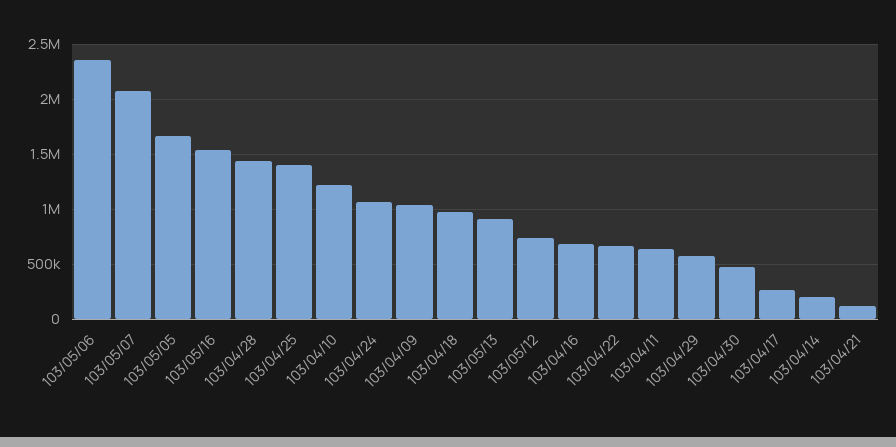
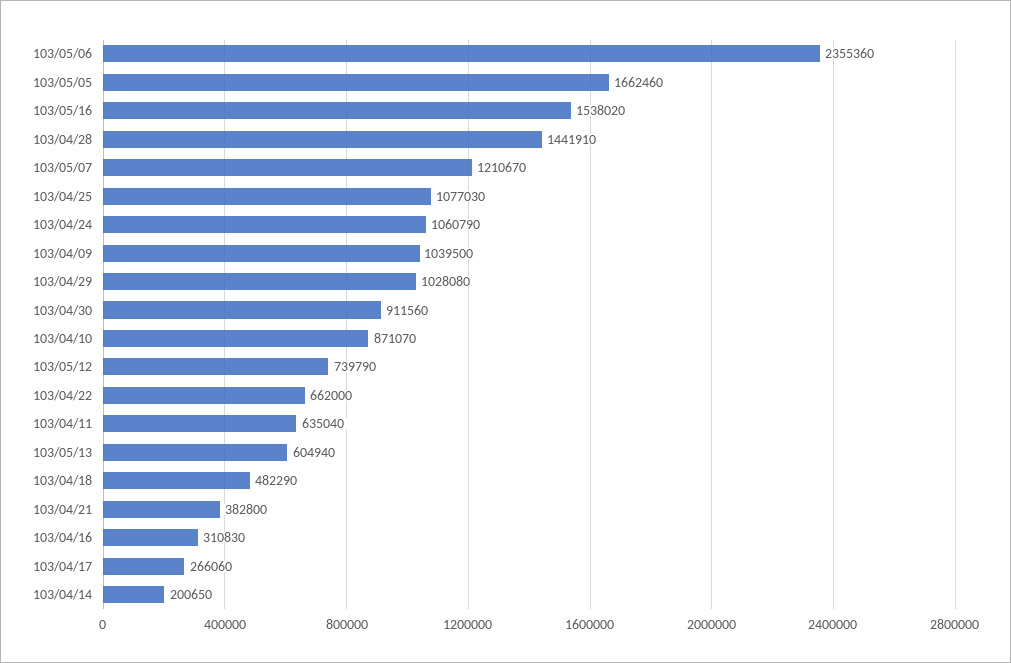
  {
    "103/05/06": 2355360,
-   "103/05/07": 2100000,
+   "103/05/07": 1210670,
    "103/05/05": 1662460,
    "103/05/16": 1538020,
    "103/04/28": 1441910,
-   "103/04/25": 1400000,
+   "103/04/25": 1077030,
-   "103/04/10": 1200000,
+   "103/04/10": 871070,
    "103/04/24": 1060790,
    "103/04/09": 1039500,
-   "103/04/18": 1000000,
+   "103/04/18": 482290,
-   "103/05/13": 900000,
+   "103/05/13": 604940,
    "103/05/12": 739790,
-   "103/04/16": 700000,
+   "103/04/16": 310830,
    "103/04/22": 662000,
    "103/04/11": 635040,
-   "103/04/29": 600000,
+   "103/04/29": 1028080,
-   "103/04/30": 500000,
+   "103/04/30": 911560,
    "103/04/17": 266060,
    "103/04/14": 200650,
-   "103/04/21": 100000
+   "103/04/21": 382800
  }

